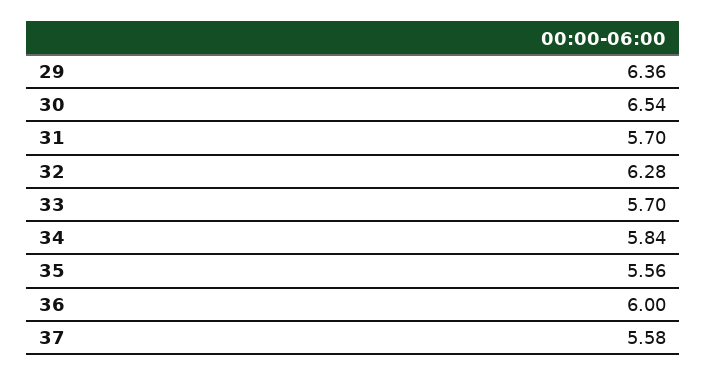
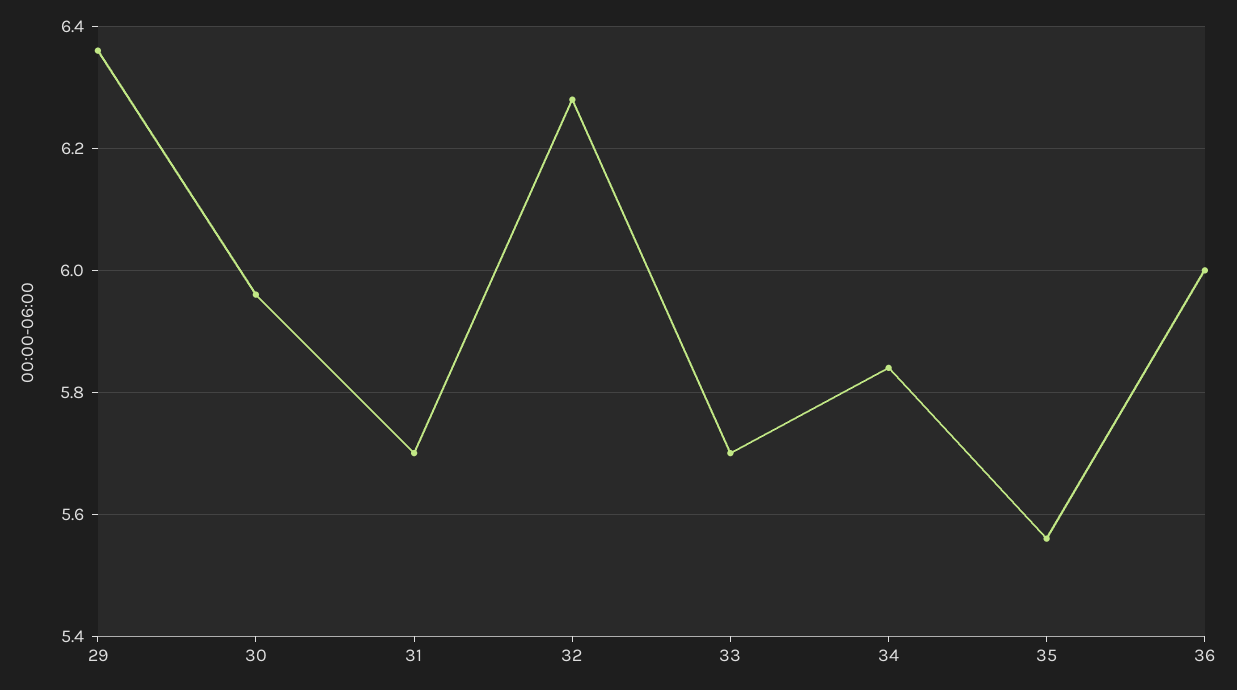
  {
    "29": 6.36,
-   "30": 6.54,
+   "30": 5.95,
    "31": 5.7,
    "32": 6.28,
    "33": 5.7,
    "34": 5.84,
    "35": 5.56,
-   "36": 6,
+   "36": 6
-   "37": 5.58
  }

